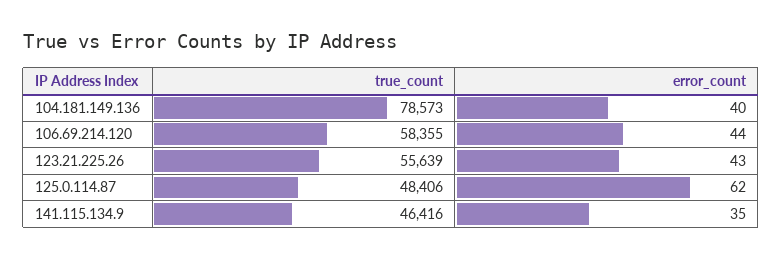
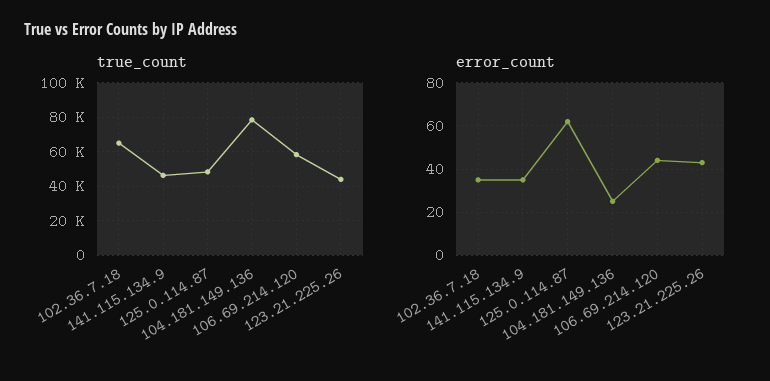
  {
    "true_count": {
      "104.181.149.136": 78573,
      "106.69.214.120": 58355,
-     "123.21.225.26": 55639,
+     "123.21.225.26": 45000,
      "125.0.114.87": 48406,
-     "141.115.134.9": 46416
+     "141.115.134.9": 46416,
+     "102.36.7.18": 65000
    },
    "error_count": {
-     "104.181.149.136": 40,
+     "104.181.149.136": 25,
      "106.69.214.120": 44,
      "123.21.225.26": 43,
      "125.0.114.87": 62,
-     "141.115.134.9": 35
+     "141.115.134.9": 35,
+     "102.36.7.18": 35
    }
  }

